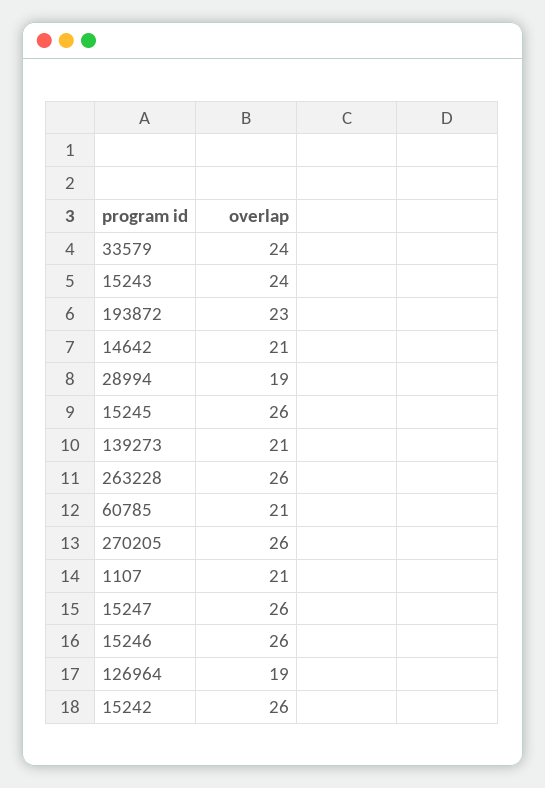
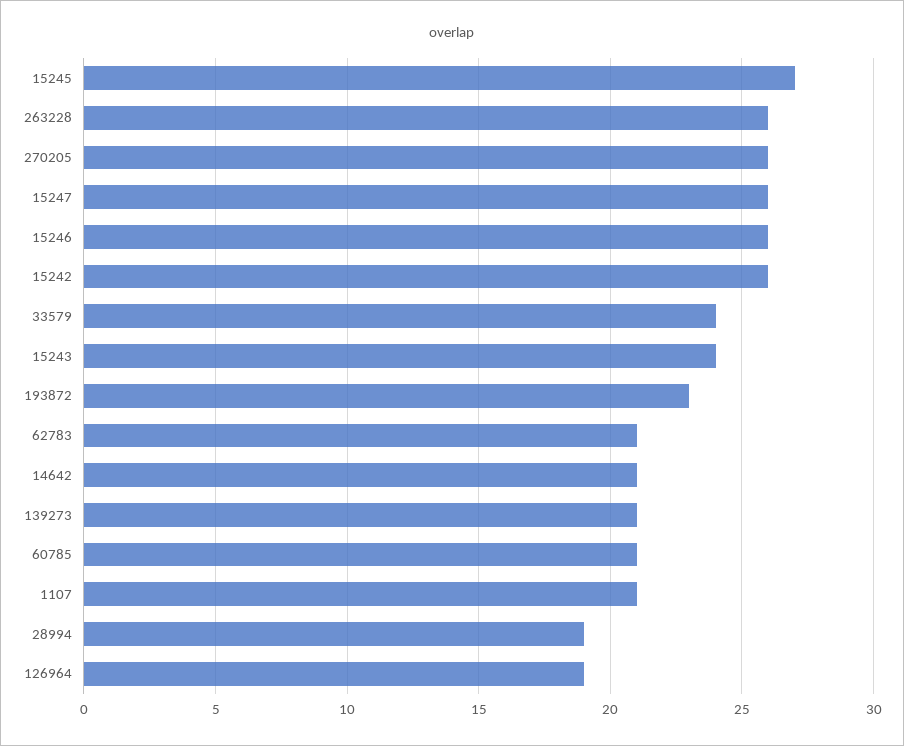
  {
    "33579": 24,
    "15243": 24,
    "193872": 23,
    "14642": 21,
    "28994": 19,
-   "15245": 26,
+   "15245": 27,
    "139273": 21,
    "263228": 26,
    "60785": 21,
    "270205": 26,
    "1107": 21,
    "15247": 26,
    "15246": 26,
    "126964": 19,
-   "15242": 26
+   "15242": 26,
+   "62783": 21
  }

